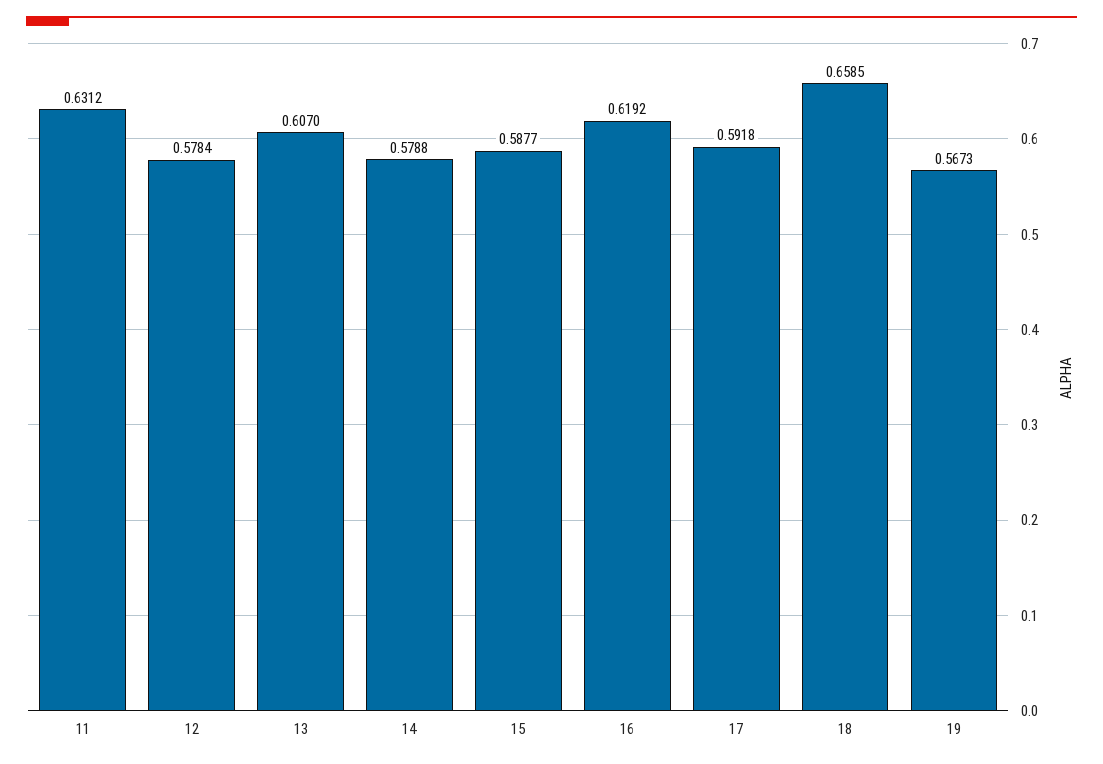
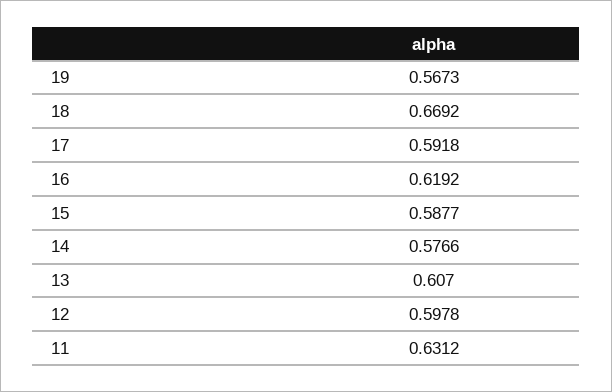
  {
    "11": 0.6312,
-   "12": 0.5784,
+   "12": 0.5978,
    "13": 0.607,
-   "14": 0.5788,
+   "14": 0.5766,
    "15": 0.5877,
    "16": 0.6192,
    "17": 0.5918,
-   "18": 0.6585,
+   "18": 0.6692,
    "19": 0.5673
  }

